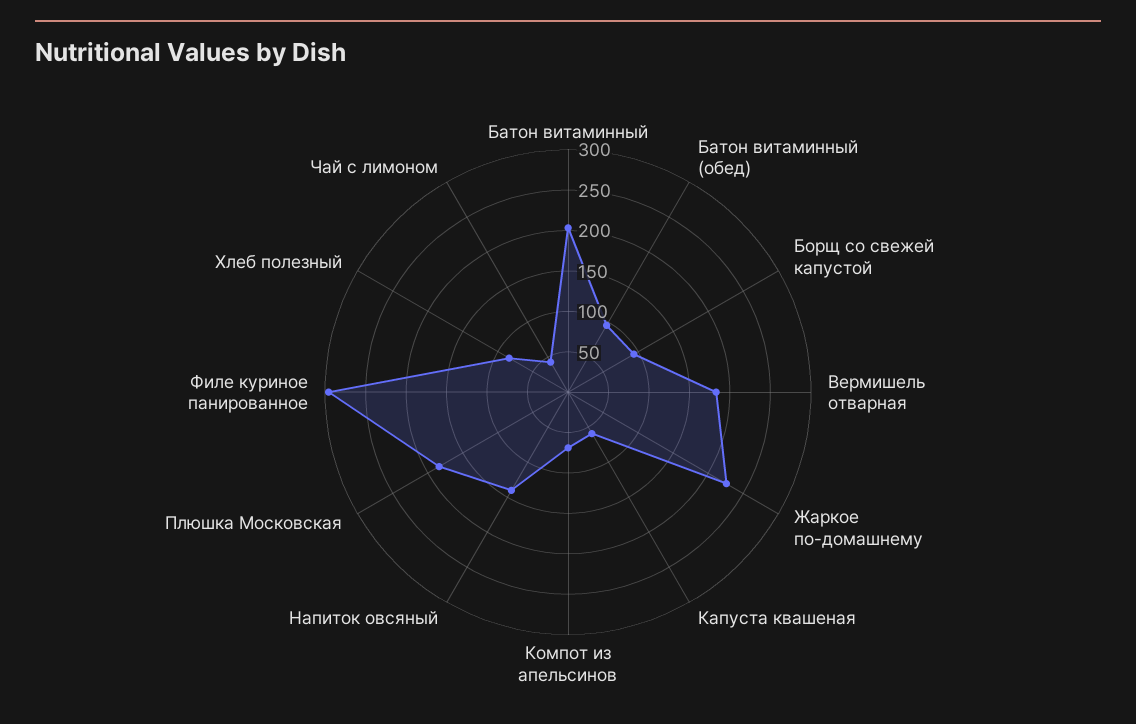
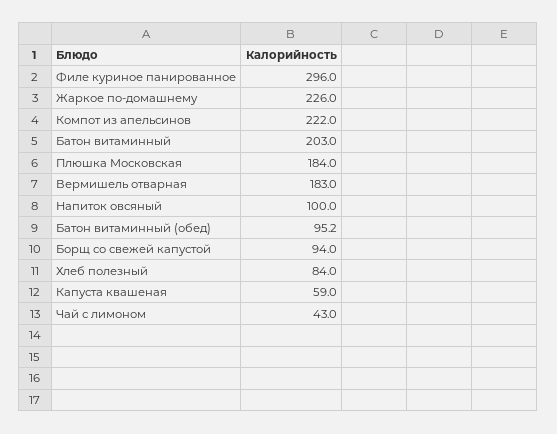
  {
    "Батон витаминный": 203,
    "Батон витаминный (обед)": 95.2,
    "Борщ со свежей капустой": 94,
    "Вермишель отварная": 183,
    "Жаркое по-домашнему": 226,
    "Капуста квашеная": 59,
-   "Компот из апельсинов": 70,
+   "Компот из апельсинов": 222,
-   "Напиток овсяный": 140,
+   "Напиток овсяный": 100,
    "Плюшка Московская": 184,
    "Филе куриное панированное": 296,
    "Хлеб полезный": 84,
    "Чай с лимоном": 43
  }

